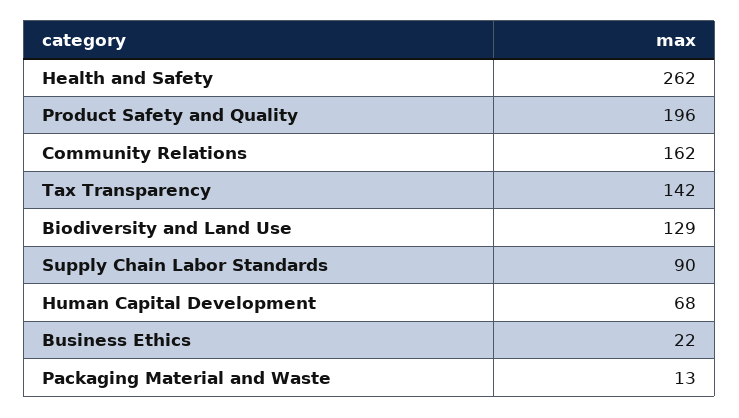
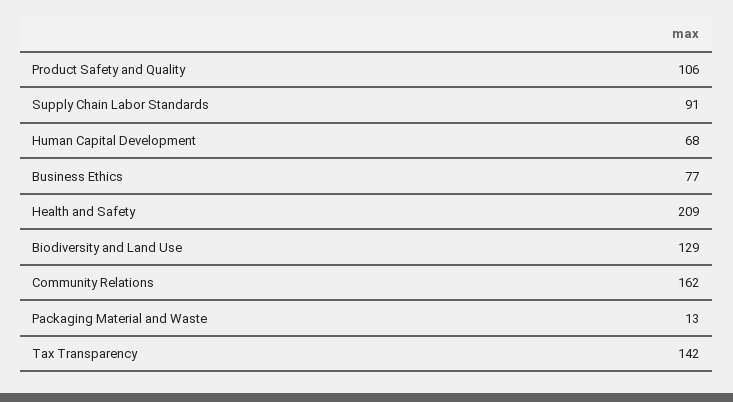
  {
-   "Health and Safety": 262,
+   "Health and Safety": 209,
-   "Product Safety and Quality": 196,
+   "Product Safety and Quality": 106,
    "Community Relations": 162,
    "Tax Transparency": 142,
    "Biodiversity and Land Use": 129,
-   "Supply Chain Labor Standards": 90,
+   "Supply Chain Labor Standards": 91,
    "Human Capital Development": 68,
-   "Business Ethics": 22,
+   "Business Ethics": 77,
    "Packaging Material and Waste": 13
  }

